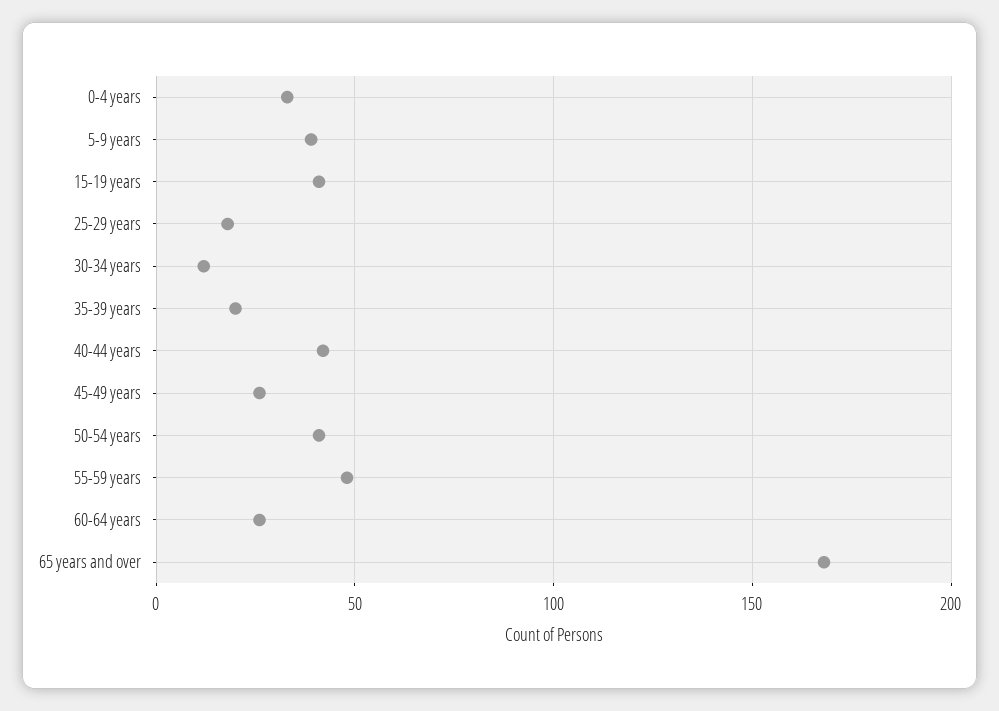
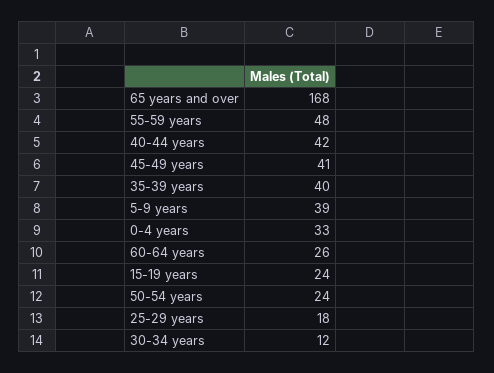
  {
    "0-4 years": 33,
    "5-9 years": 39,
-   "15-19 years": 40,
+   "15-19 years": 24,
    "25-29 years": 18,
    "30-34 years": 12,
-   "35-39 years": 20,
+   "35-39 years": 40,
    "40-44 years": 42,
-   "45-49 years": 25,
+   "45-49 years": 41,
-   "50-54 years": 40,
+   "50-54 years": 24,
    "55-59 years": 48,
    "60-64 years": 26,
    "65 years and over": 168
  }

